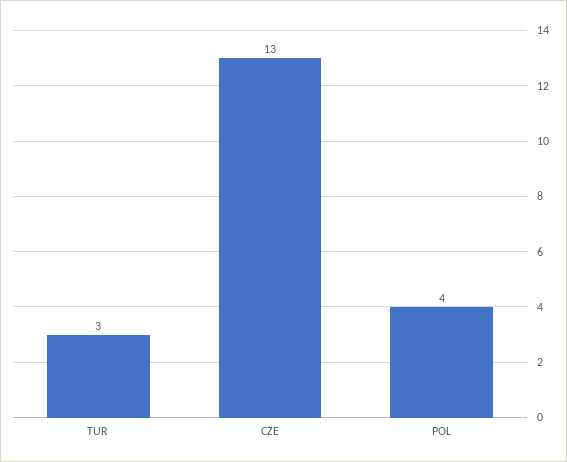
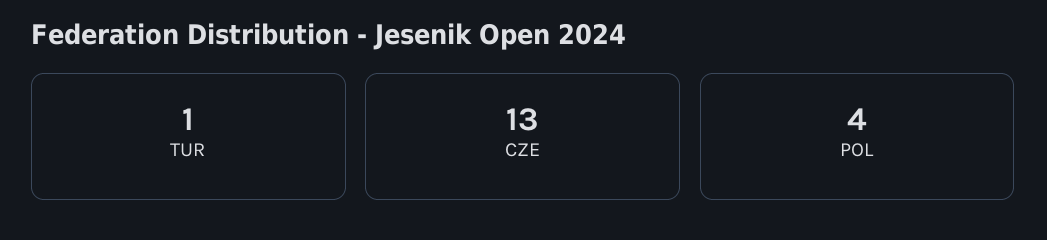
  {
-   "TUR": 3,
+   "TUR": 1,
    "CZE": 13,
    "POL": 4
  }

